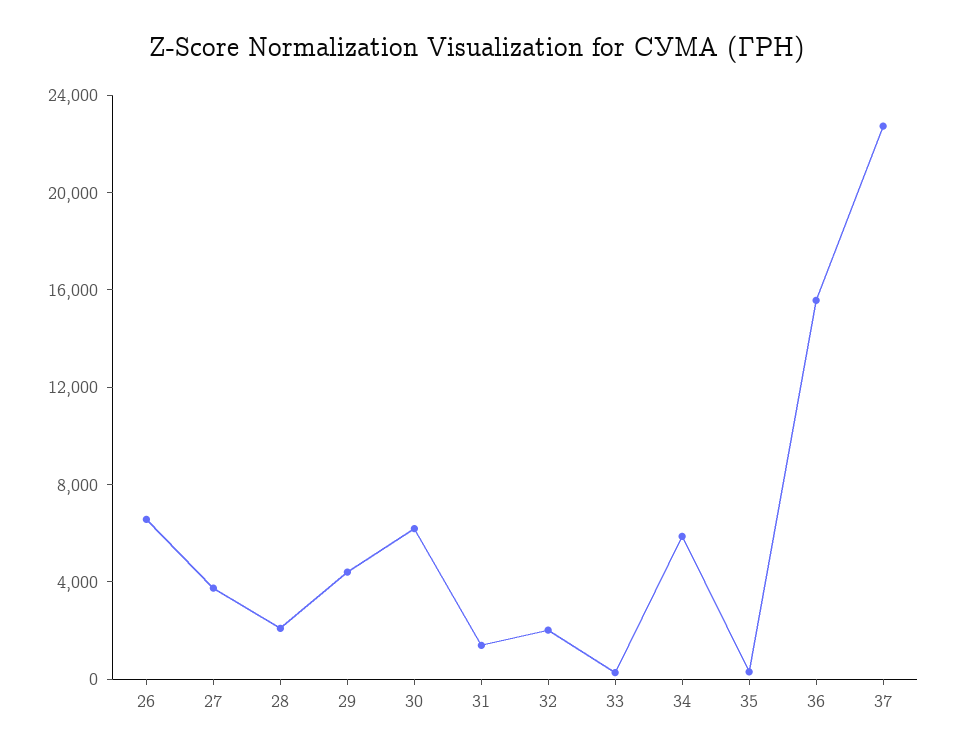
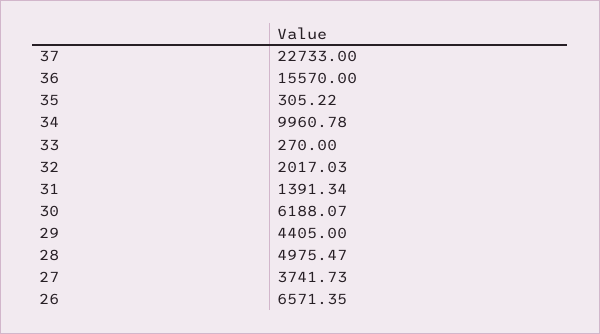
  {
    "26": 6571.35,
    "27": 3741.73,
-   "28": 2000,
+   "28": 4975.47,
    "29": 4405,
    "30": 6188.07,
    "31": 1391.34,
    "32": 2017.03,
    "33": 270,
-   "34": 6000,
+   "34": 9960.78,
    "35": 305.22,
    "36": 15570,
    "37": 22733
  }

